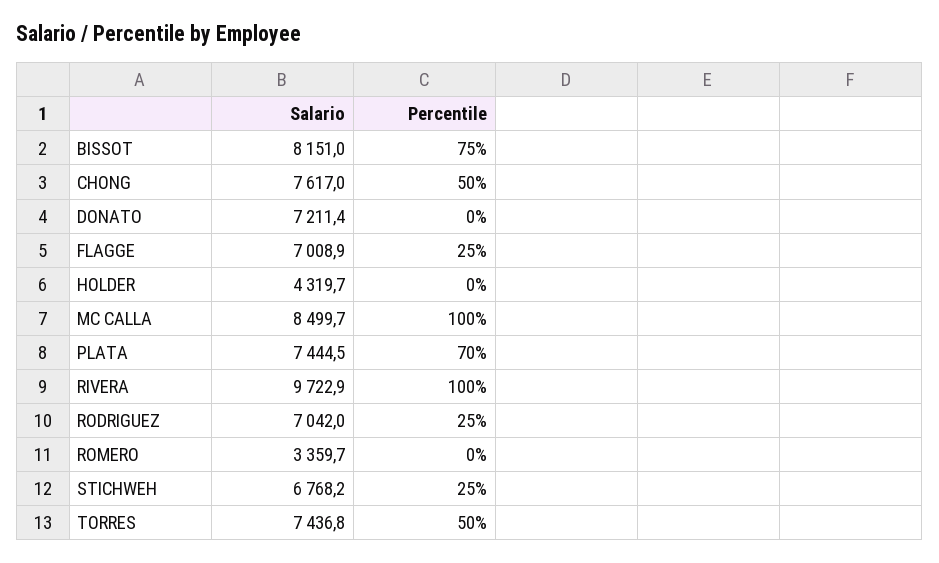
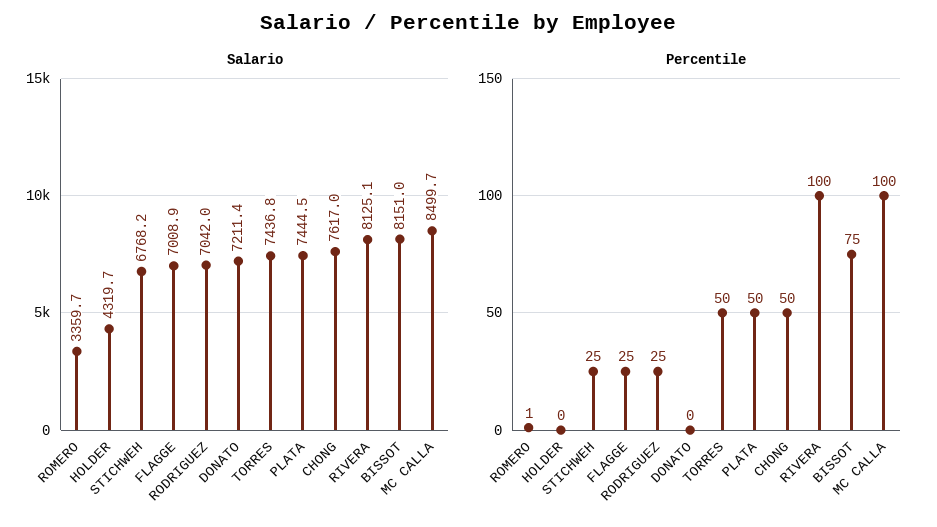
  {
    "Salario": {
      "BISSOT": 8151,
      "CHONG": 7617,
      "DONATO": 7211.4,
      "FLAGGE": 7008.9,
      "HOLDER": 4319.7,
      "MC CALLA": 8499.7,
      "PLATA": 7444.5,
-     "RIVERA": 9722.9,
+     "RIVERA": 8125.1,
      "RODRIGUEZ": 7042,
      "ROMERO": 3359.7,
      "STICHWEH": 6768.2,
      "TORRES": 7436.8
    },
    "Percentile": {
      "BISSOT": 75,
      "CHONG": 50,
      "DONATO": 0,
      "FLAGGE": 25,
      "HOLDER": 0,
      "MC CALLA": 100,
-     "PLATA": 70,
+     "PLATA": 50,
      "RIVERA": 100,
      "RODRIGUEZ": 25,
-     "ROMERO": 0,
+     "ROMERO": 1,
      "STICHWEH": 25,
      "TORRES": 50
    }
  }

